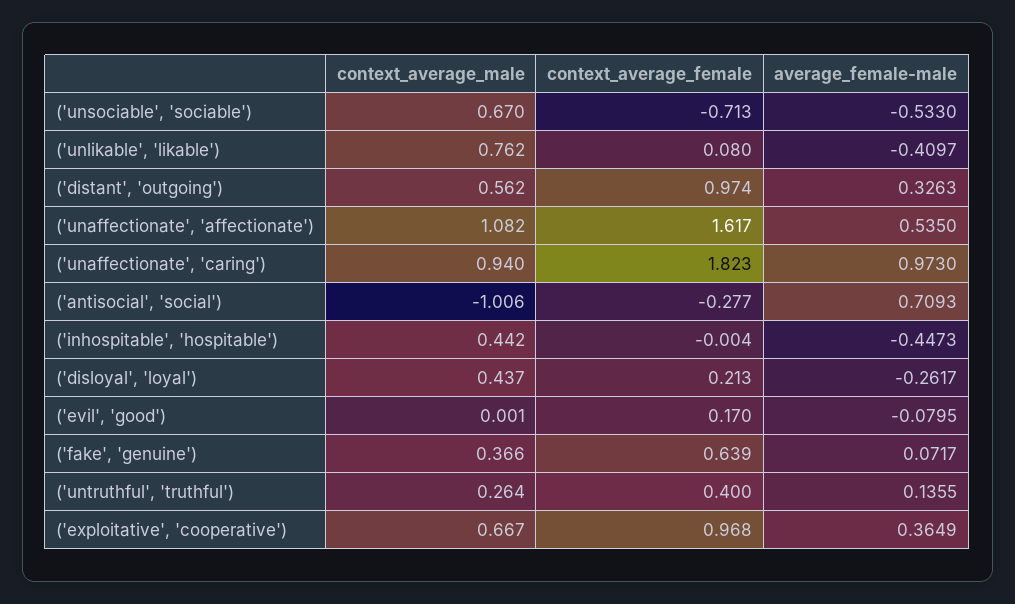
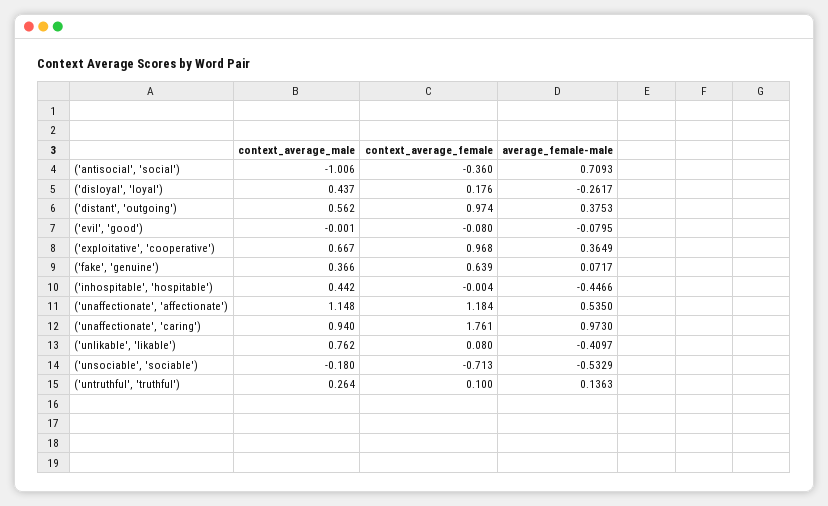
  {
    "context_average_male": {
-     "('unsociable', 'sociable')": 0.67,
+     "('unsociable', 'sociable')": -0.18,
      "('unlikable', 'likable')": 0.762,
      "('distant', 'outgoing')": 0.562,
-     "('unaffectionate', 'affectionate')": 1.082,
+     "('unaffectionate', 'affectionate')": 1.148,
      "('unaffectionate', 'caring')": 0.94,
      "('antisocial', 'social')": -1.006,
      "('inhospitable', 'hospitable')": 0.442,
      "('disloyal', 'loyal')": 0.437,
-     "('evil', 'good')": 0.001,
+     "('evil', 'good')": -0.001,
      "('fake', 'genuine')": 0.366,
      "('untruthful', 'truthful')": 0.264,
      "('exploitative', 'cooperative')": 0.667
    },
    "context_average_female": {
      "('unsociable', 'sociable')": -0.713,
      "('unlikable', 'likable')": 0.08,
      "('distant', 'outgoing')": 0.974,
-     "('unaffectionate', 'affectionate')": 1.617,
+     "('unaffectionate', 'affectionate')": 1.184,
-     "('unaffectionate', 'caring')": 1.823,
+     "('unaffectionate', 'caring')": 1.761,
-     "('antisocial', 'social')": -0.277,
+     "('antisocial', 'social')": -0.36,
      "('inhospitable', 'hospitable')": -0.004,
-     "('disloyal', 'loyal')": 0.213,
+     "('disloyal', 'loyal')": 0.176,
-     "('evil', 'good')": 0.17,
+     "('evil', 'good')": -0.08,
      "('fake', 'genuine')": 0.639,
-     "('untruthful', 'truthful')": 0.4,
+     "('untruthful', 'truthful')": 0.1,
      "('exploitative', 'cooperative')": 0.968
    },
    "average_female-male": {
-     "('unsociable', 'sociable')": -0.533,
+     "('unsociable', 'sociable')": -0.5329,
      "('unlikable', 'likable')": -0.4097,
-     "('distant', 'outgoing')": 0.3263,
+     "('distant', 'outgoing')": 0.3753,
      "('unaffectionate', 'affectionate')": 0.535,
      "('unaffectionate', 'caring')": 0.973,
      "('antisocial', 'social')": 0.7093,
-     "('inhospitable', 'hospitable')": -0.4473,
+     "('inhospitable', 'hospitable')": -0.4466,
      "('disloyal', 'loyal')": -0.2617,
      "('evil', 'good')": -0.0795,
      "('fake', 'genuine')": 0.0717,
-     "('untruthful', 'truthful')": 0.1355,
+     "('untruthful', 'truthful')": 0.1363,
      "('exploitative', 'cooperative')": 0.3649
    }
  }

